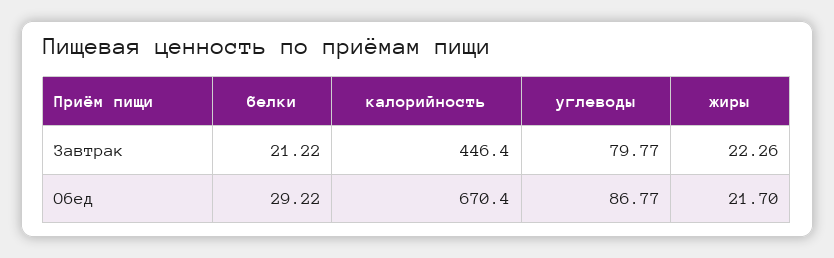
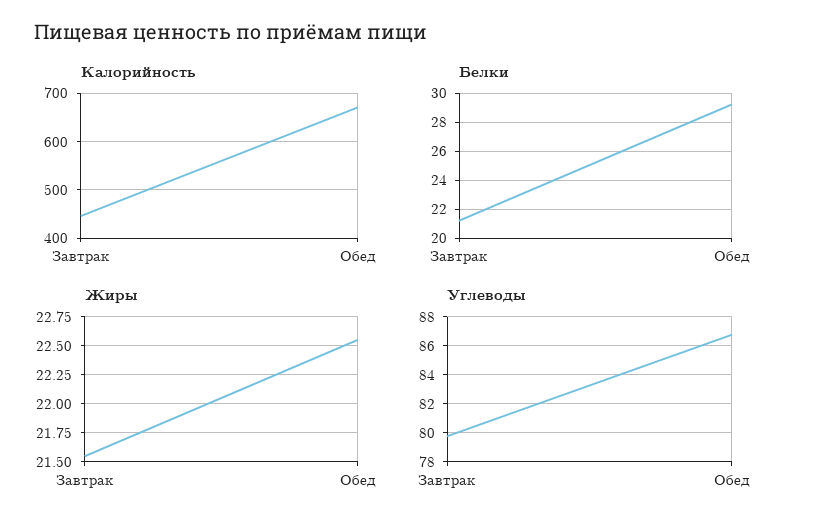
  {
    "белки": {
      "Завтрак": 21.22,
      "Обед": 29.22
    },
    "калорийность": {
      "Завтрак": 446.4,
      "Обед": 670.4
    },
    "углеводы": {
      "Завтрак": 79.77,
      "Обед": 86.77
    },
    "жиры": {
-     "Завтрак": 22.26,
+     "Завтрак": 21.5,
-     "Обед": 21.7
+     "Обед": 22.5
    }
  }

